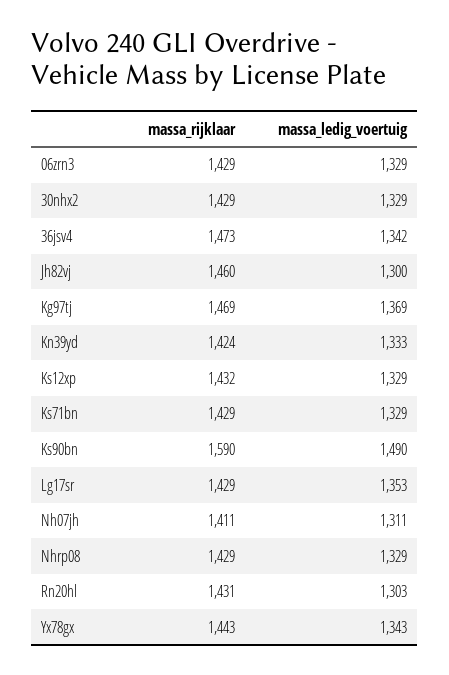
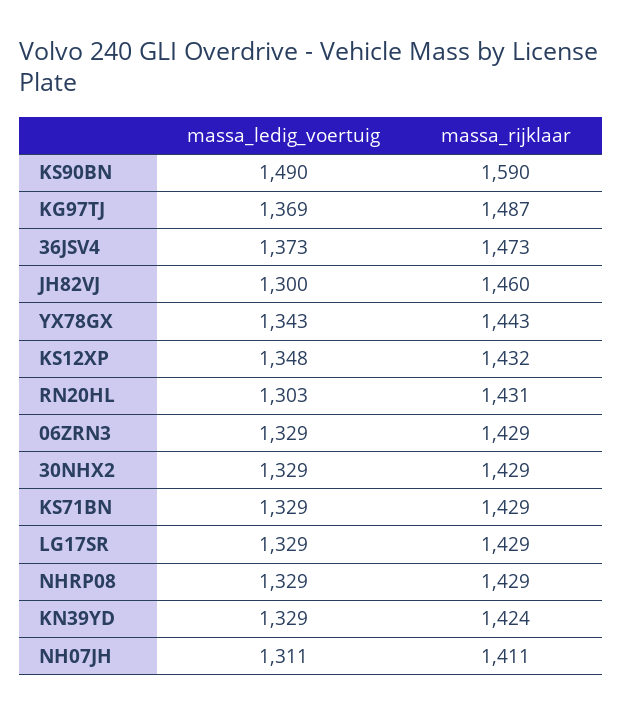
  {
    "massa_rijklaar": {
      "06zrn3": 1429,
      "30nhx2": 1429,
      "36jsv4": 1473,
      "Jh82vj": 1460,
-     "Kg97tj": 1469,
+     "Kg97tj": 1487,
      "Kn39yd": 1424,
      "Ks12xp": 1432,
      "Ks71bn": 1429,
      "Ks90bn": 1590,
      "Lg17sr": 1429,
      "Nh07jh": 1411,
      "Nhrp08": 1429,
      "Rn20hl": 1431,
      "Yx78gx": 1443
    },
    "massa_ledig_voertuig": {
      "06zrn3": 1329,
      "30nhx2": 1329,
-     "36jsv4": 1342,
+     "36jsv4": 1373,
      "Jh82vj": 1300,
      "Kg97tj": 1369,
-     "Kn39yd": 1333,
+     "Kn39yd": 1329,
-     "Ks12xp": 1329,
+     "Ks12xp": 1348,
      "Ks71bn": 1329,
      "Ks90bn": 1490,
-     "Lg17sr": 1353,
+     "Lg17sr": 1329,
      "Nh07jh": 1311,
      "Nhrp08": 1329,
      "Rn20hl": 1303,
      "Yx78gx": 1343
    }
  }

